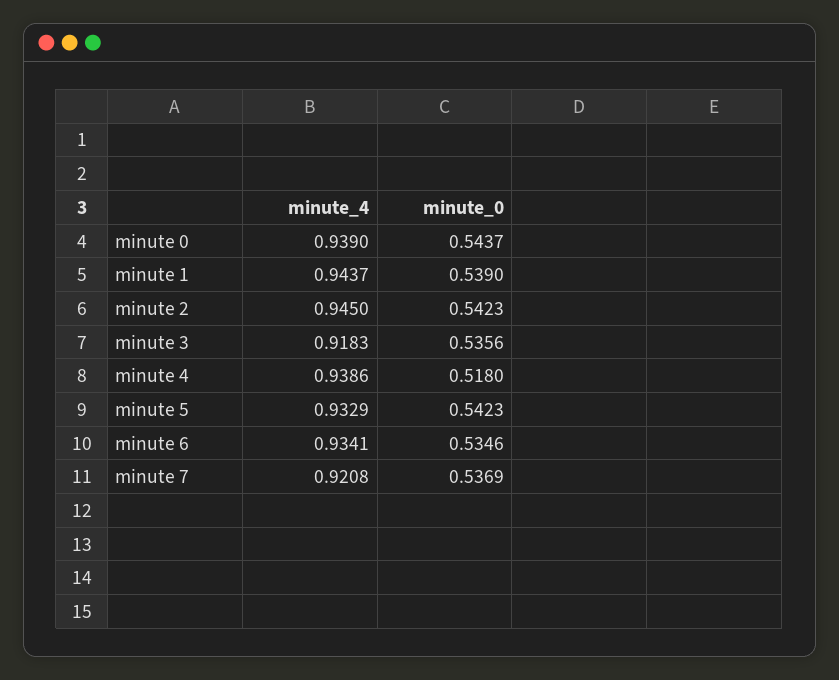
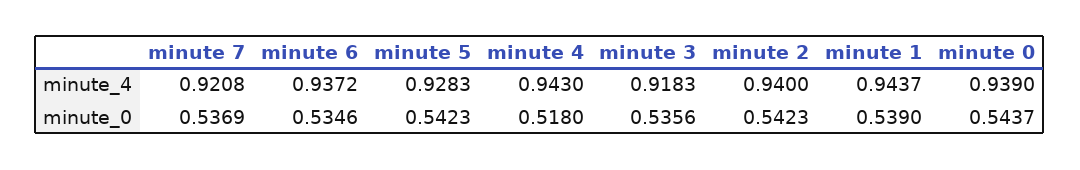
  {
    "minute_4": {
      "minute 0": 0.939,
      "minute 1": 0.9437,
-     "minute 2": 0.945,
+     "minute 2": 0.94,
      "minute 3": 0.9183,
-     "minute 4": 0.9386,
+     "minute 4": 0.943,
-     "minute 5": 0.9329,
+     "minute 5": 0.9283,
-     "minute 6": 0.9341,
+     "minute 6": 0.9372,
      "minute 7": 0.9208
    },
    "minute_0": {
      "minute 0": 0.5437,
      "minute 1": 0.539,
      "minute 2": 0.5423,
      "minute 3": 0.5356,
      "minute 4": 0.518,
      "minute 5": 0.5423,
      "minute 6": 0.5346,
      "minute 7": 0.5369
    }
  }

